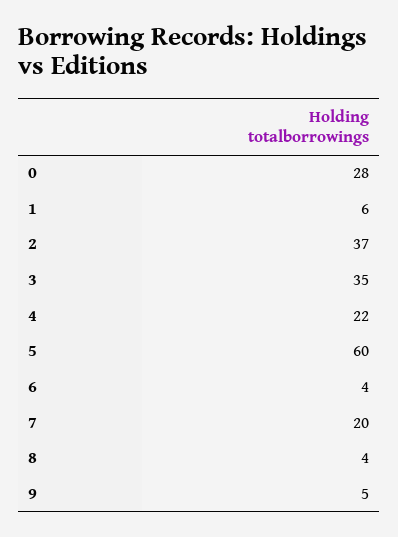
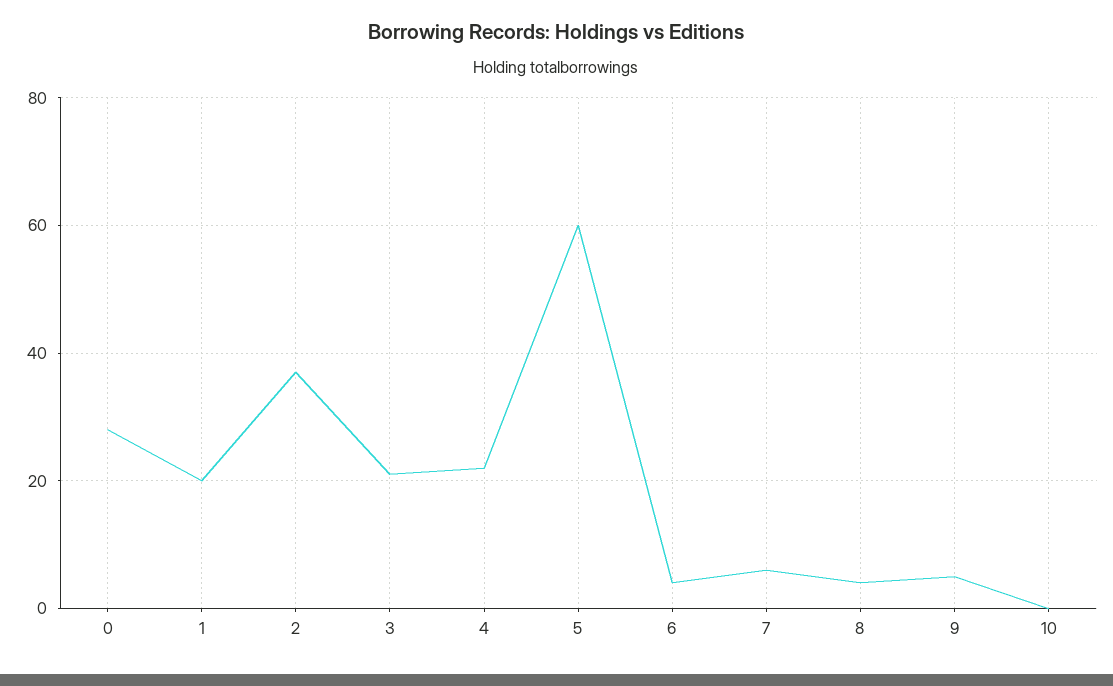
  {
    "0": 28,
-   "1": 6,
+   "1": 20,
    "2": 37,
-   "3": 35,
+   "3": 20,
    "4": 22,
    "5": 60,
    "6": 4,
-   "7": 20,
+   "7": 5,
    "8": 4,
-   "9": 5
+   "9": 5,
+   "10": 0
  }

